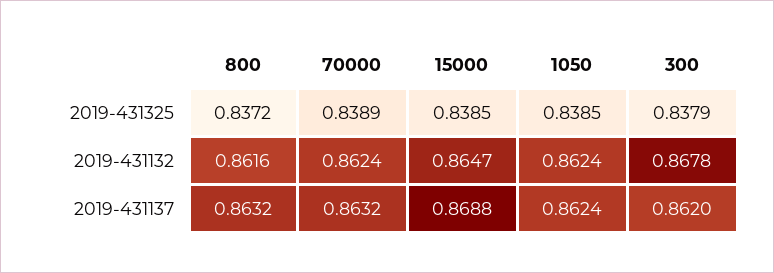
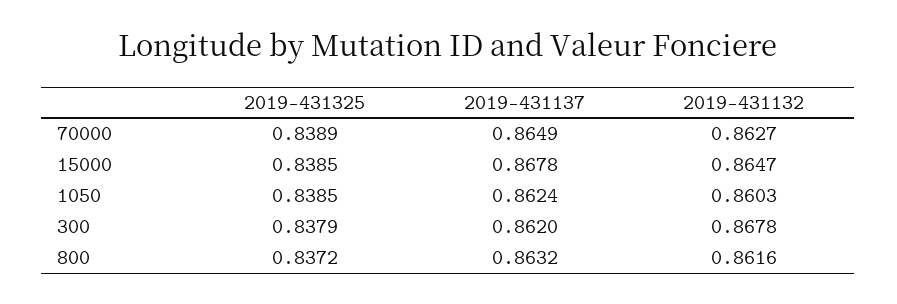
  {
    "800": {
      "2019-431325": 0.8372,
      "2019-431132": 0.8616,
      "2019-431137": 0.8632
    },
    "70000": {
      "2019-431325": 0.8389,
-     "2019-431132": 0.8624,
+     "2019-431132": 0.8627,
-     "2019-431137": 0.8632
+     "2019-431137": 0.8649
    },
    "15000": {
      "2019-431325": 0.8385,
      "2019-431132": 0.8647,
-     "2019-431137": 0.8688
+     "2019-431137": 0.8678
    },
    "1050": {
      "2019-431325": 0.8385,
-     "2019-431132": 0.8624,
+     "2019-431132": 0.8603,
      "2019-431137": 0.8624
    },
    "300": {
      "2019-431325": 0.8379,
      "2019-431132": 0.8678,
      "2019-431137": 0.862
    }
  }

